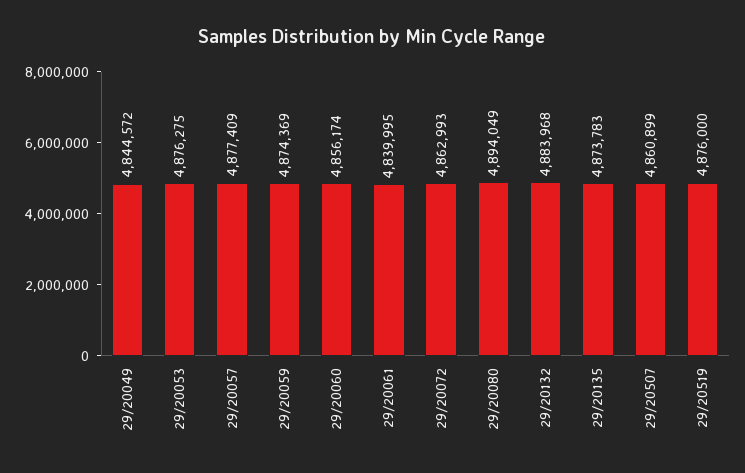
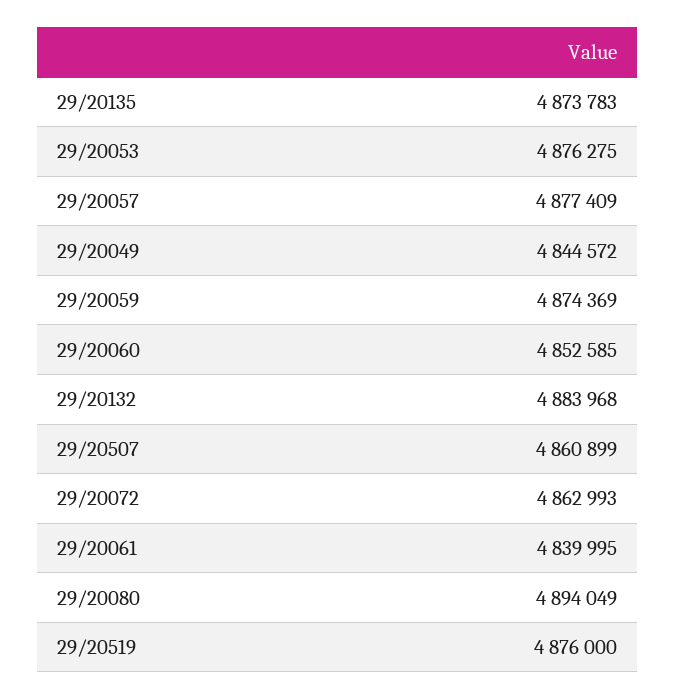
  {
    "29/20049": 4844572,
    "29/20053": 4876275,
    "29/20057": 4877409,
    "29/20059": 4874369,
-   "29/20060": 4856174,
+   "29/20060": 4852585,
    "29/20061": 4839995,
    "29/20072": 4862993,
    "29/20080": 4894049,
    "29/20132": 4883968,
    "29/20135": 4873783,
    "29/20507": 4860899,
    "29/20519": 4876000
  }

